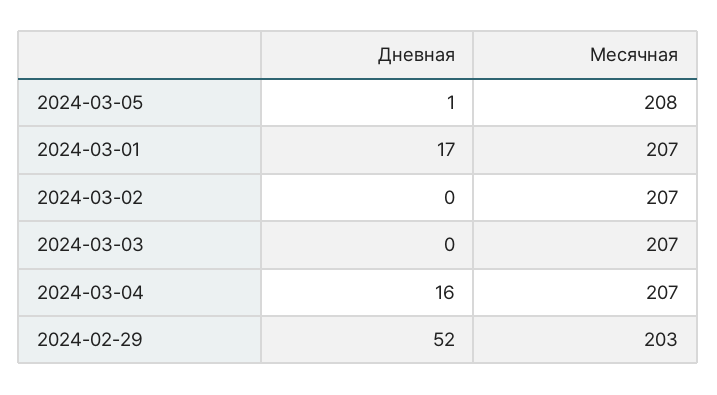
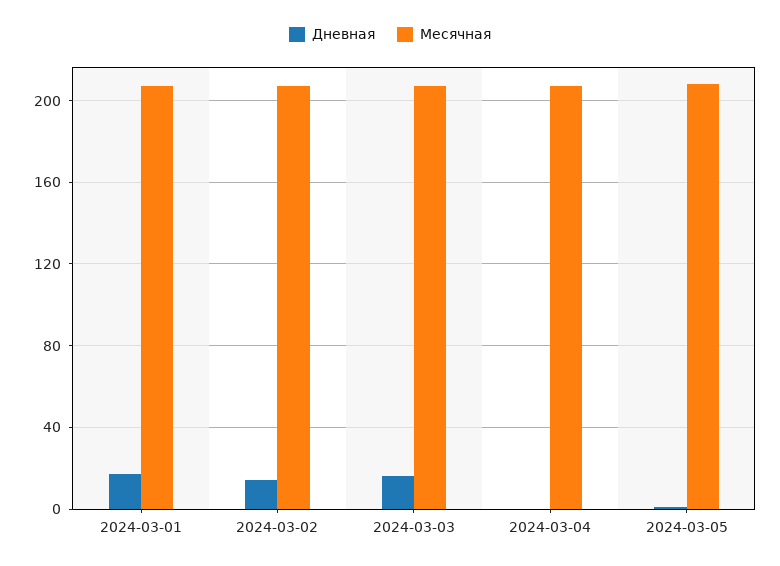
  {
    "Дневная": {
      "2024-03-05": 1,
      "2024-03-01": 17,
-     "2024-03-02": 0,
+     "2024-03-02": 15,
-     "2024-03-03": 0,
+     "2024-03-03": 15,
-     "2024-03-04": 16,
+     "2024-03-04": 0
-     "2024-02-29": 52
    },
    "Месячная": {
      "2024-03-05": 208,
      "2024-03-01": 207,
      "2024-03-02": 207,
      "2024-03-03": 207,
-     "2024-03-04": 207,
+     "2024-03-04": 207
-     "2024-02-29": 203
    }
  }

